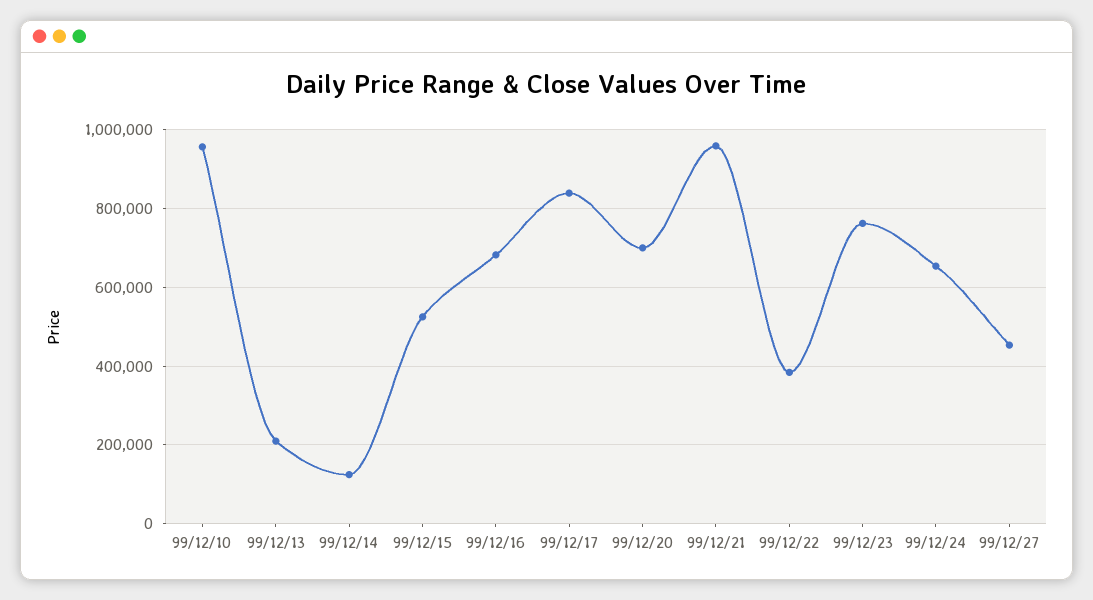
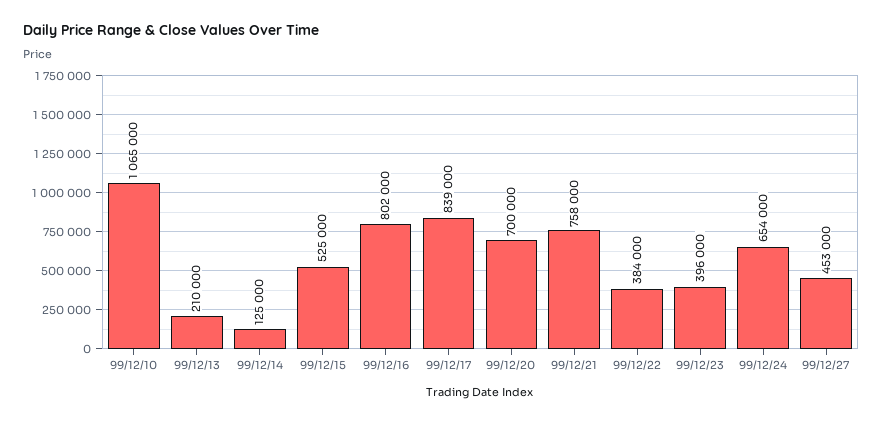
  {
-   "99/12/10": 960000,
+   "99/12/10": 1065000,
    "99/12/13": 210000,
    "99/12/14": 125000,
    "99/12/15": 525000,
-   "99/12/16": 680000,
+   "99/12/16": 802000,
    "99/12/17": 839000,
    "99/12/20": 700000,
-   "99/12/21": 960000,
+   "99/12/21": 758000,
    "99/12/22": 384000,
-   "99/12/23": 760000,
+   "99/12/23": 396000,
    "99/12/24": 654000,
    "99/12/27": 453000
  }

